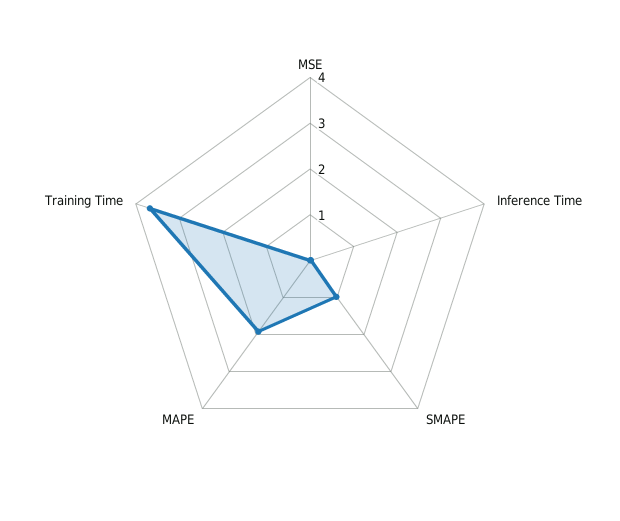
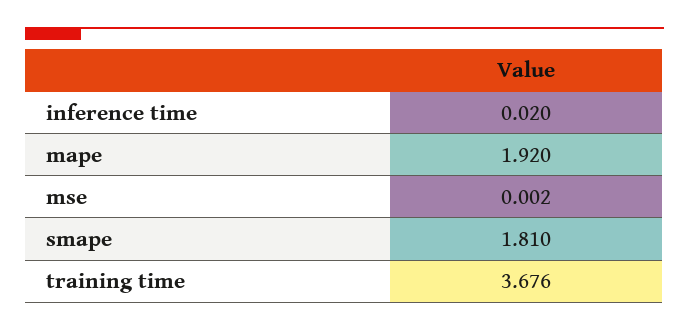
  {
    "MSE": 0.002,
    "Inference Time": 0.02,
-   "SMAPE": 1,
+   "SMAPE": 1.81,
    "MAPE": 1.92,
    "Training Time": 3.676
  }

